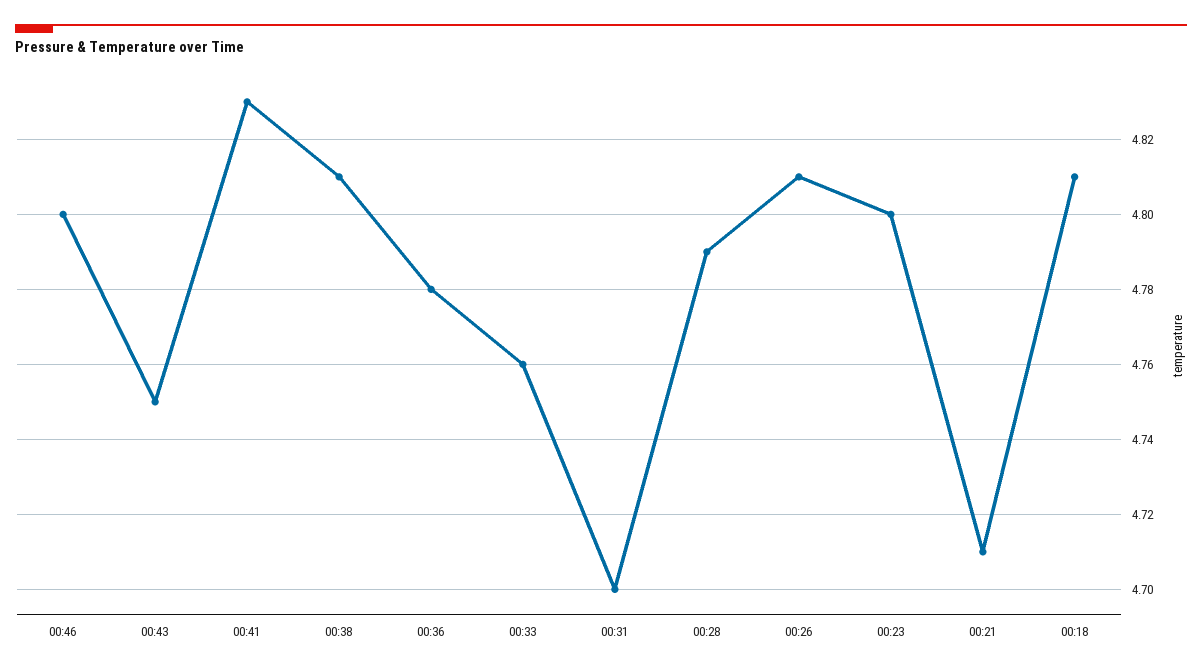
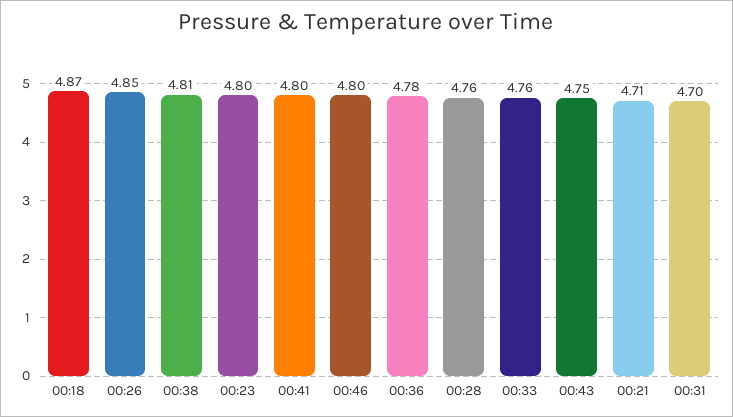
  {
    "00:46": 4.8,
    "00:43": 4.75,
-   "00:41": 4.83,
+   "00:41": 4.8,
    "00:38": 4.81,
    "00:36": 4.78,
    "00:33": 4.76,
    "00:31": 4.7,
-   "00:28": 4.79,
+   "00:28": 4.76,
-   "00:26": 4.81,
+   "00:26": 4.85,
    "00:23": 4.8,
    "00:21": 4.71,
-   "00:18": 4.81
+   "00:18": 4.87
  }

